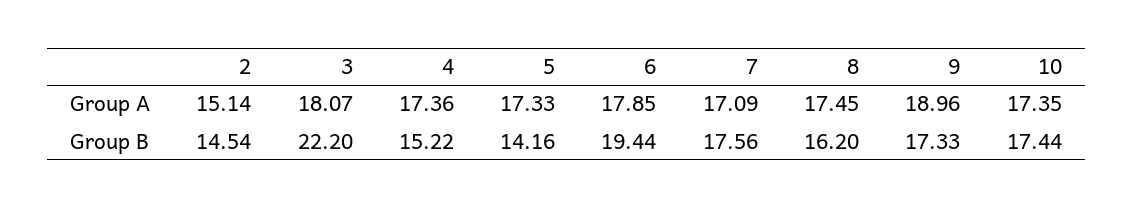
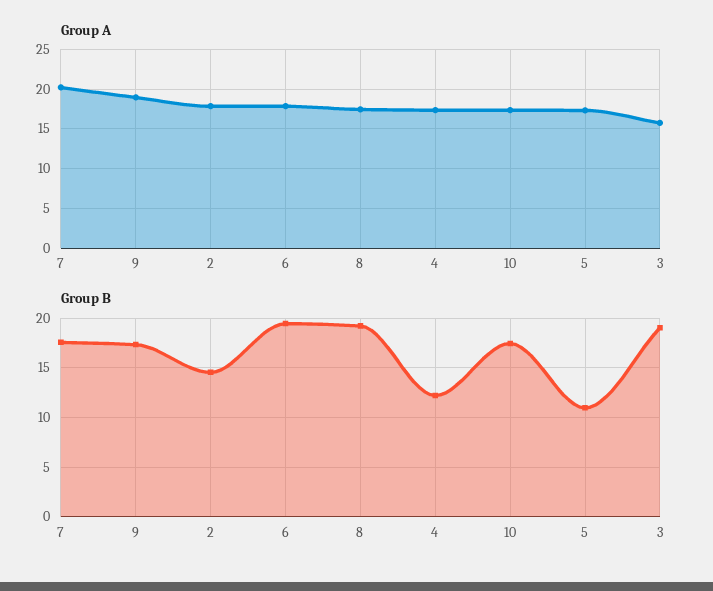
  {
    "Group A": {
-     "2": 15.14,
+     "2": 18,
-     "3": 18.07,
+     "3": 16,
      "4": 17.36,
      "5": 17.33,
      "6": 17.85,
-     "7": 17.09,
+     "7": 20,
      "8": 17.45,
      "9": 18.96,
      "10": 17.35
    },
    "Group B": {
      "2": 14.54,
-     "3": 22.2,
+     "3": 19,
-     "4": 15.22,
+     "4": 12,
-     "5": 14.16,
+     "5": 11,
      "6": 19.44,
      "7": 17.56,
-     "8": 16.2,
+     "8": 19,
      "9": 17.33,
      "10": 17.44
    }
  }

